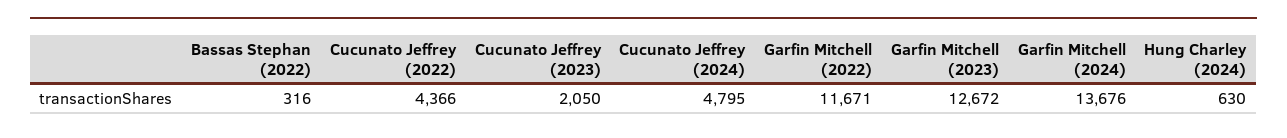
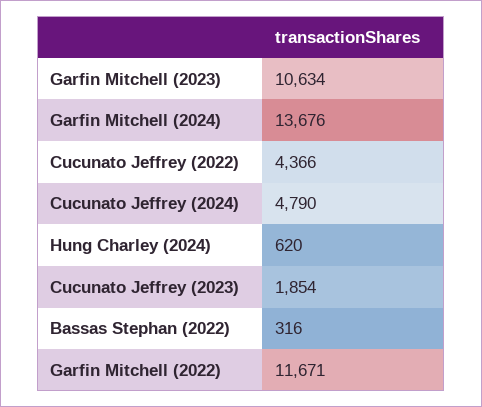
  {
    "Bassas Stephan (2022)": 316,
    "Cucunato Jeffrey (2022)": 4366,
-   "Cucunato Jeffrey (2023)": 2050,
+   "Cucunato Jeffrey (2023)": 1854,
-   "Cucunato Jeffrey (2024)": 4795,
+   "Cucunato Jeffrey (2024)": 4790,
    "Garfin Mitchell (2022)": 11671,
-   "Garfin Mitchell (2023)": 12672,
+   "Garfin Mitchell (2023)": 10634,
    "Garfin Mitchell (2024)": 13676,
-   "Hung Charley (2024)": 630
+   "Hung Charley (2024)": 620
  }

